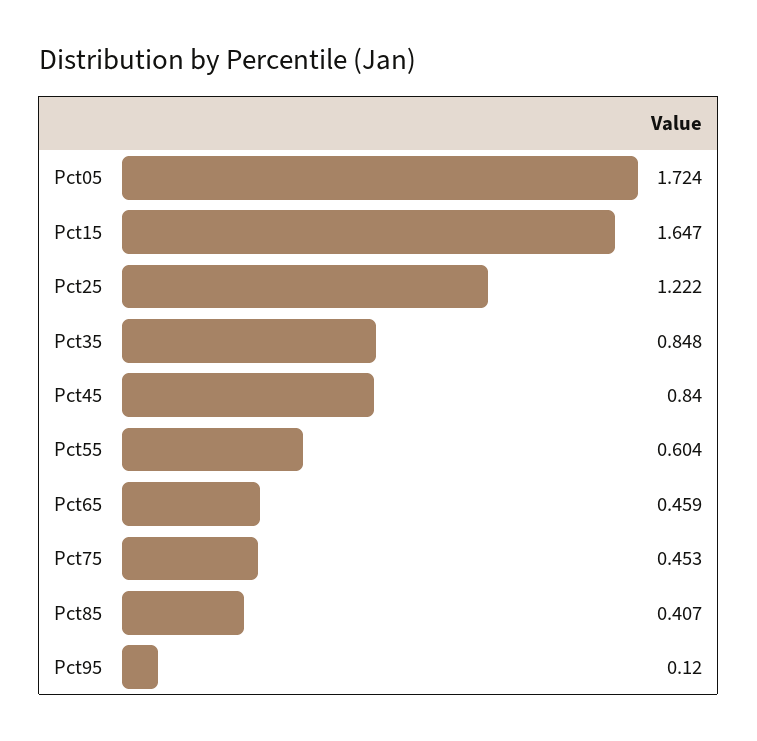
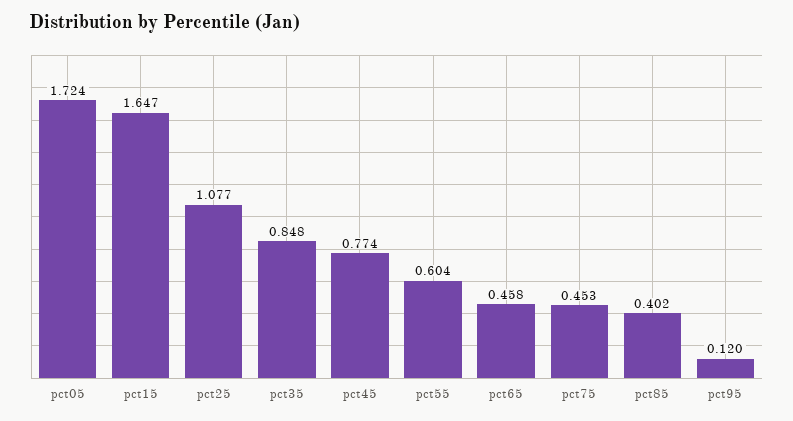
  {
    "Pct05": 1.724,
    "Pct15": 1.647,
-   "Pct25": 1.222,
+   "Pct25": 1.077,
    "Pct35": 0.848,
-   "Pct45": 0.84,
+   "Pct45": 0.774,
    "Pct55": 0.604,
-   "Pct65": 0.459,
+   "Pct65": 0.458,
    "Pct75": 0.453,
-   "Pct85": 0.407,
+   "Pct85": 0.402,
    "Pct95": 0.12
  }

